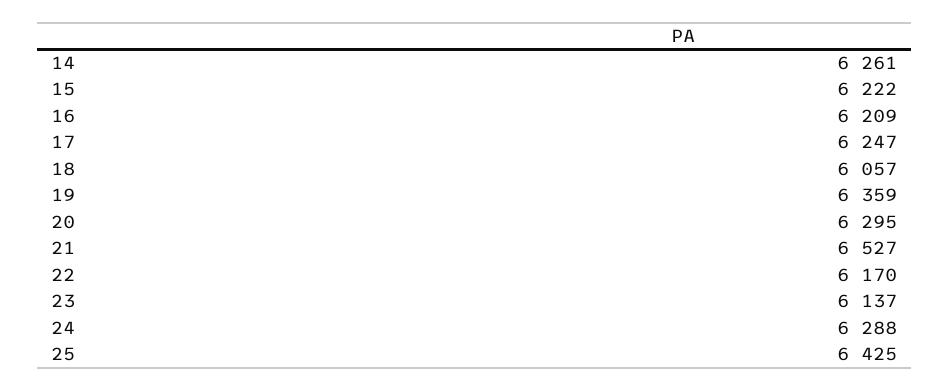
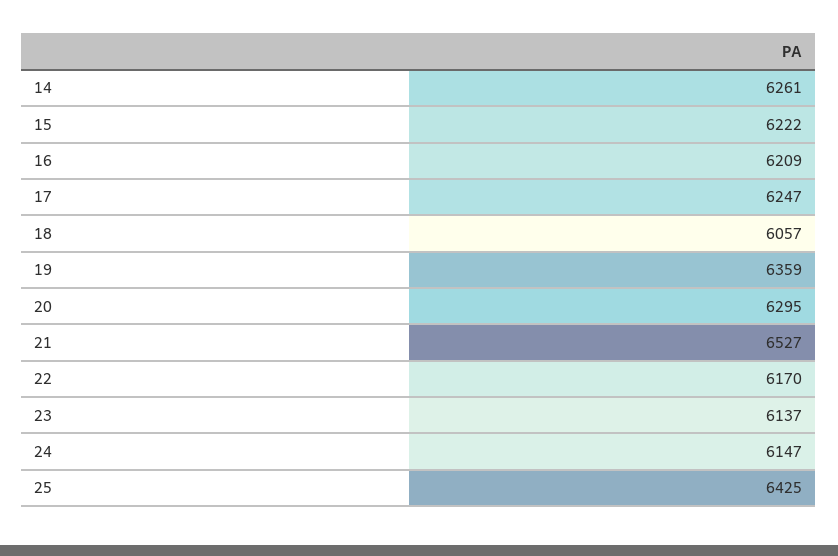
  {
    "14": 6261,
    "15": 6222,
    "16": 6209,
    "17": 6247,
    "18": 6057,
    "19": 6359,
    "20": 6295,
    "21": 6527,
    "22": 6170,
    "23": 6137,
-   "24": 6288,
+   "24": 6147,
    "25": 6425
  }

